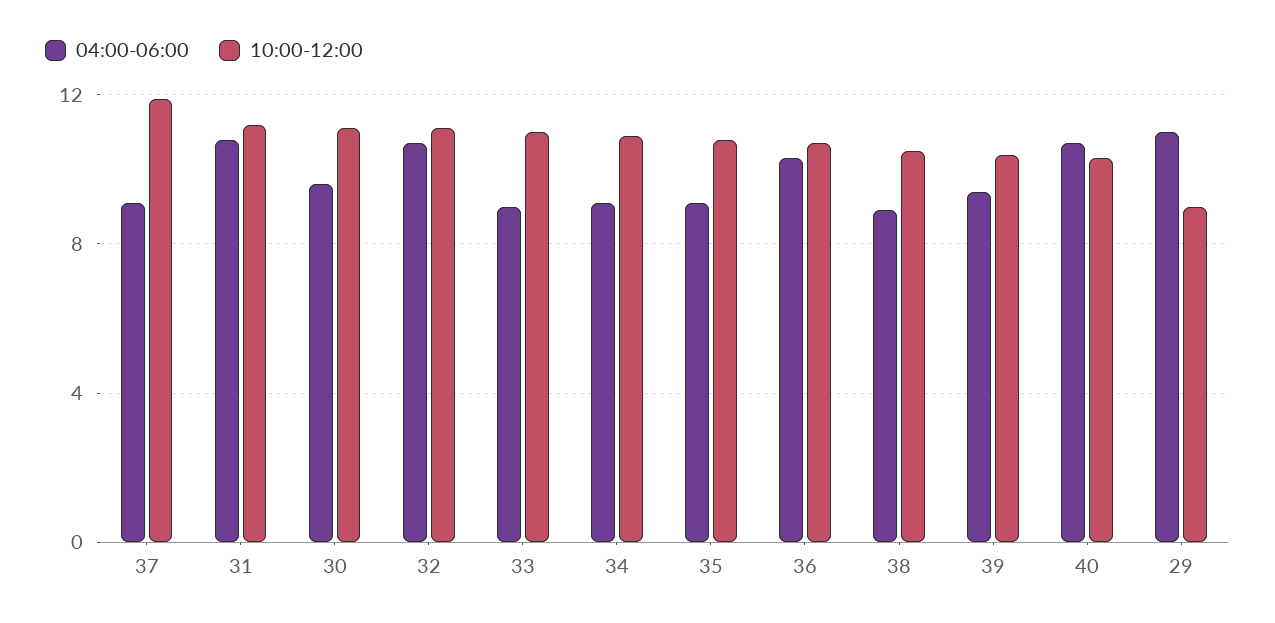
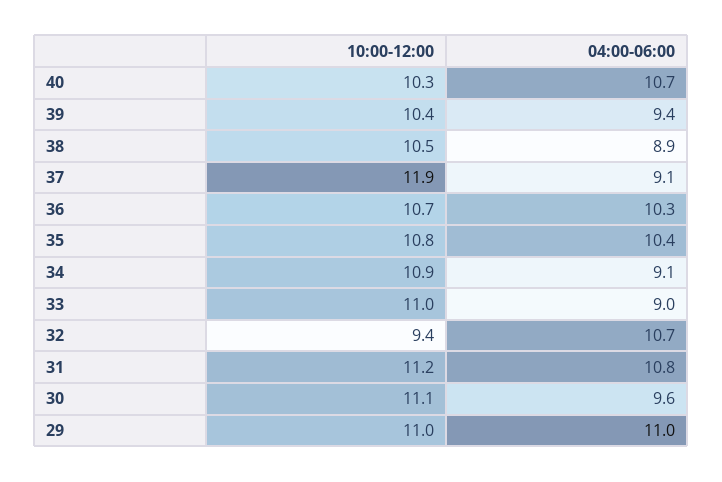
  {
    "04:00-06:00": {
      "37": 9.1,
      "31": 10.8,
      "30": 9.6,
      "32": 10.7,
      "33": 9,
      "34": 9.1,
-     "35": 9,
+     "35": 10.4,
      "36": 10.3,
      "38": 8.9,
      "39": 9.4,
      "40": 10.7,
      "29": 11
    },
    "10:00-12:00": {
      "37": 11.9,
      "31": 11.2,
      "30": 11.1,
-     "32": 11,
+     "32": 9.4,
      "33": 11,
      "34": 10.9,
      "35": 10.8,
      "36": 10.7,
      "38": 10.5,
      "39": 10.4,
      "40": 10.3,
-     "29": 9
+     "29": 11
    }
  }

